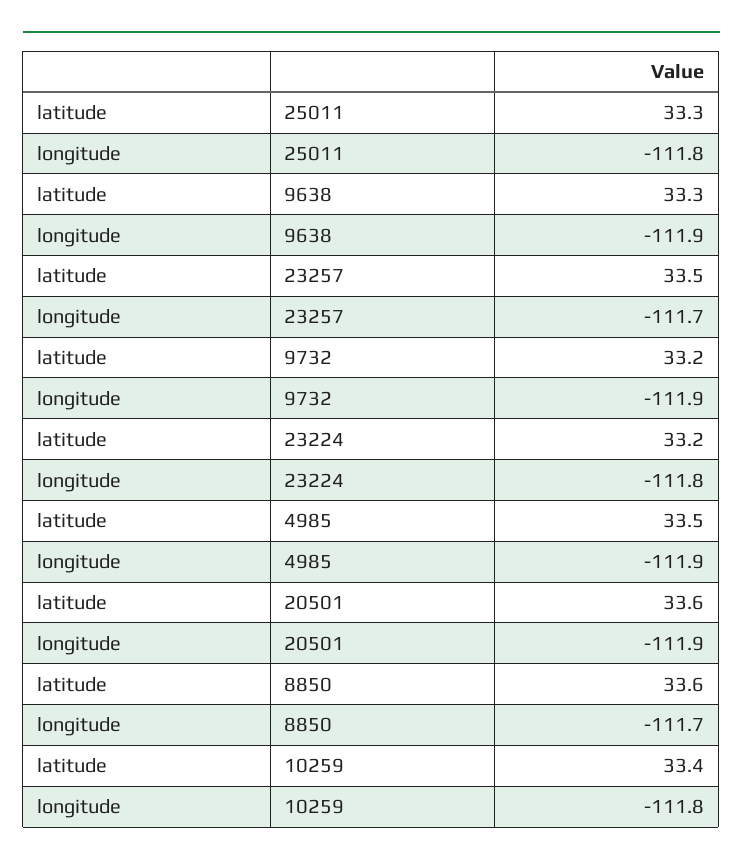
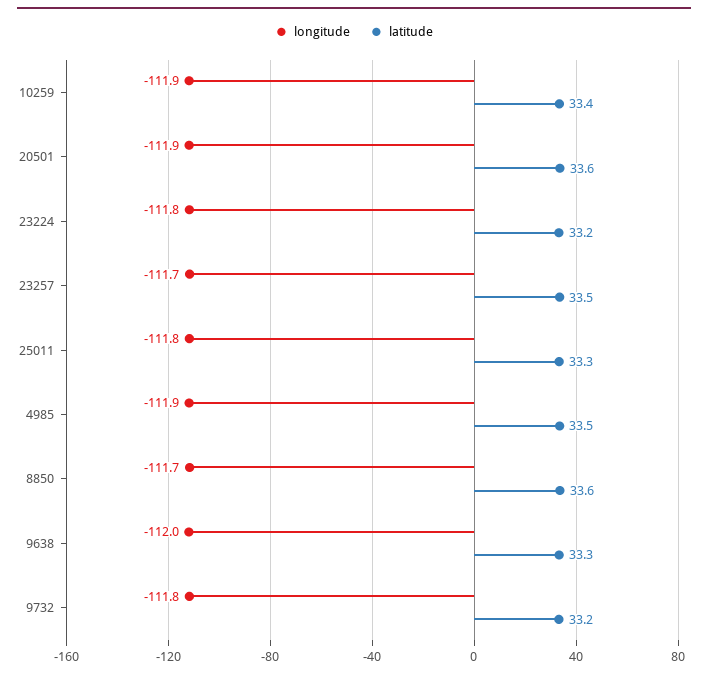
  {
    "latitude": {
      "25011": 33.3,
      "9638": 33.3,
      "23257": 33.5,
      "9732": 33.2,
      "23224": 33.2,
      "4985": 33.5,
      "20501": 33.6,
      "8850": 33.6,
      "10259": 33.4
    },
    "longitude": {
      "25011": -111.8,
-     "9638": -111.9,
+     "9638": -112,
      "23257": -111.7,
-     "9732": -111.9,
+     "9732": -111.8,
      "23224": -111.8,
      "4985": -111.9,
      "20501": -111.9,
      "8850": -111.7,
-     "10259": -111.8
+     "10259": -111.9
    }
  }

